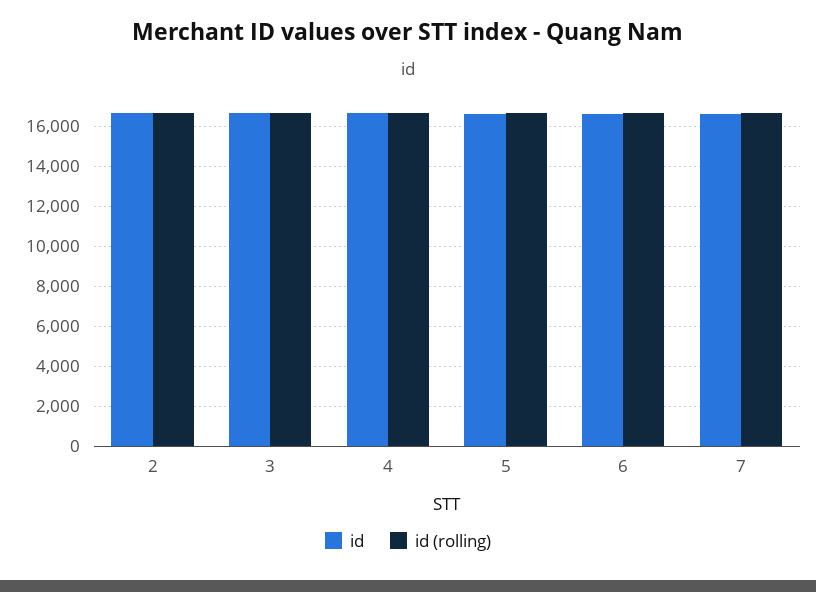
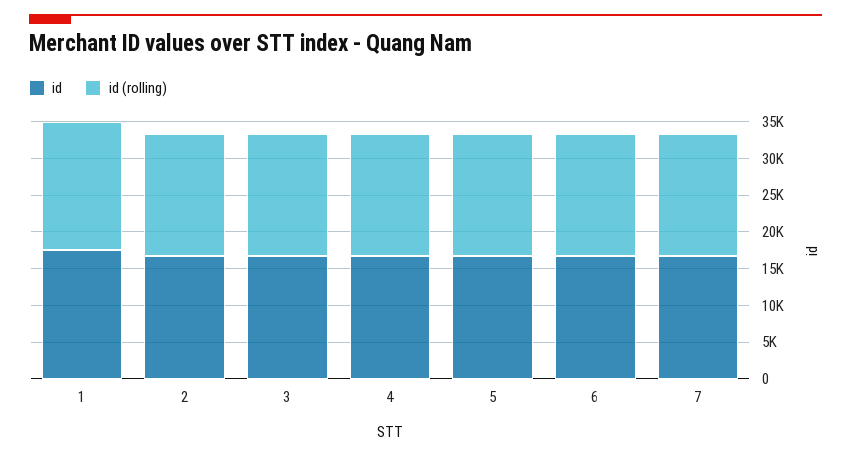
  {
    "id": {
      "2": 16500,
      "3": 16500,
      "4": 16500,
      "5": 16500,
      "6": 16500,
-     "7": 16500
+     "7": 16500,
+     "1": 17500
    },
    "id (rolling)": {
      "2": 16500,
      "3": 16500,
      "4": 16500,
      "5": 16500,
      "6": 16500,
-     "7": 16500
+     "7": 16500,
+     "1": 17500
    }
  }

